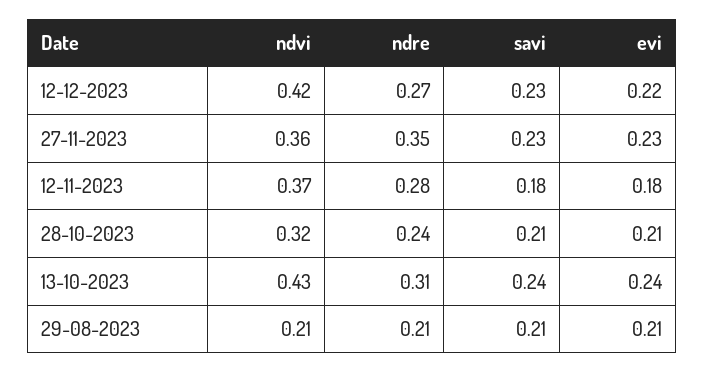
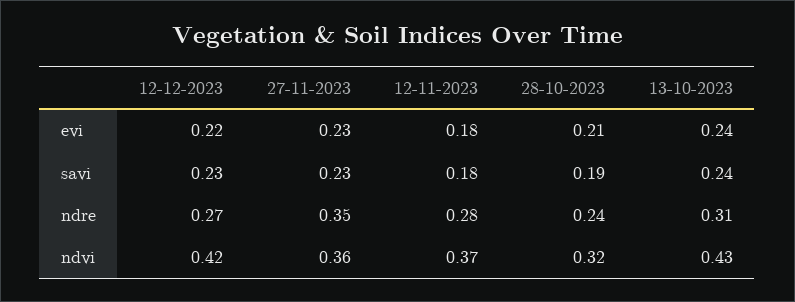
  {
    "ndvi": {
      "12-12-2023": 0.42,
      "27-11-2023": 0.36,
      "12-11-2023": 0.37,
      "28-10-2023": 0.32,
-     "13-10-2023": 0.43,
+     "13-10-2023": 0.43
-     "29-08-2023": 0.21
    },
    "ndre": {
      "12-12-2023": 0.27,
      "27-11-2023": 0.35,
      "12-11-2023": 0.28,
      "28-10-2023": 0.24,
-     "13-10-2023": 0.31,
+     "13-10-2023": 0.31
-     "29-08-2023": 0.21
    },
    "savi": {
      "12-12-2023": 0.23,
      "27-11-2023": 0.23,
      "12-11-2023": 0.18,
-     "28-10-2023": 0.21,
+     "28-10-2023": 0.19,
-     "13-10-2023": 0.24,
+     "13-10-2023": 0.24
-     "29-08-2023": 0.21
    },
    "evi": {
      "12-12-2023": 0.22,
      "27-11-2023": 0.23,
      "12-11-2023": 0.18,
      "28-10-2023": 0.21,
-     "13-10-2023": 0.24,
+     "13-10-2023": 0.24
-     "29-08-2023": 0.21
    }
  }

